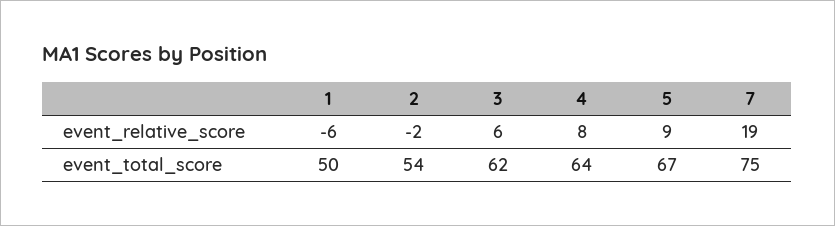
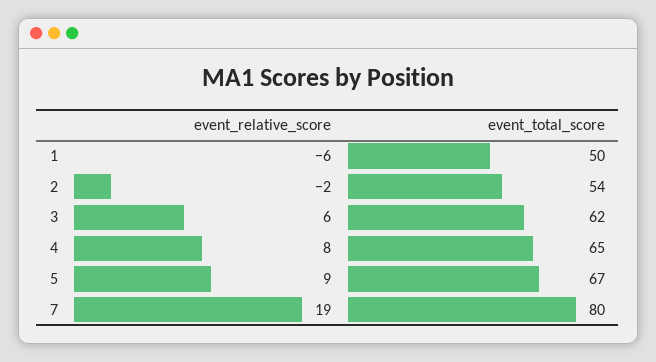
  {
    "1": {
      "event_relative_score": -6,
      "event_total_score": 50
    },
    "2": {
      "event_relative_score": -2,
      "event_total_score": 54
    },
    "3": {
      "event_relative_score": 6,
      "event_total_score": 62
    },
    "4": {
      "event_relative_score": 8,
-     "event_total_score": 64
+     "event_total_score": 65
    },
    "5": {
      "event_relative_score": 9,
      "event_total_score": 67
    },
    "7": {
      "event_relative_score": 19,
-     "event_total_score": 75
+     "event_total_score": 80
    }
  }

